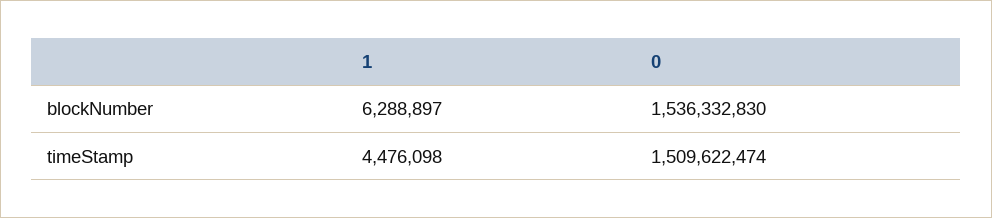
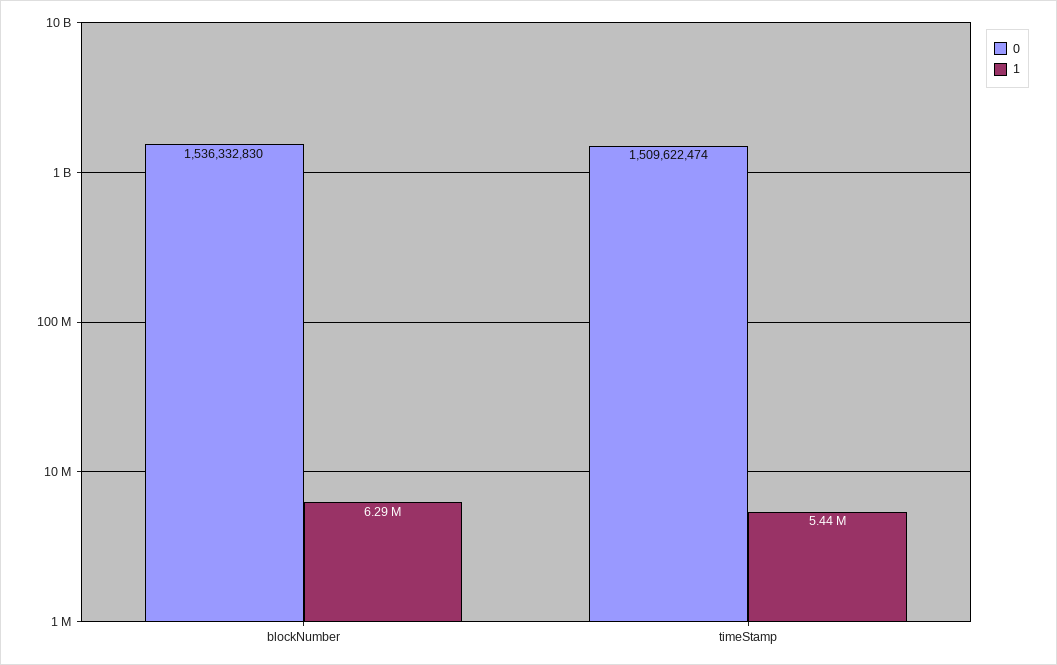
  {
    "1": {
      "blockNumber": 6288897,
-     "timeStamp": 4476098
+     "timeStamp": 5440000
    },
    "0": {
      "blockNumber": 1536332830,
      "timeStamp": 1509622474
    }
  }

